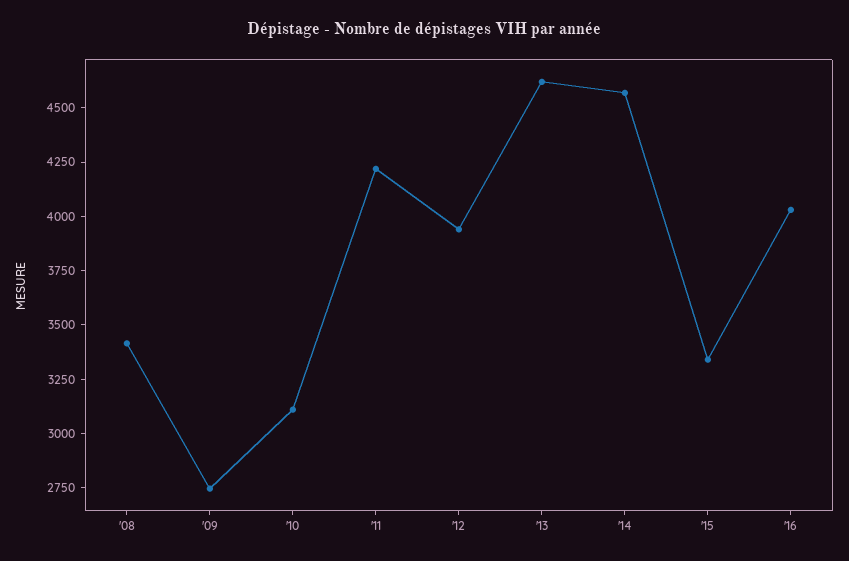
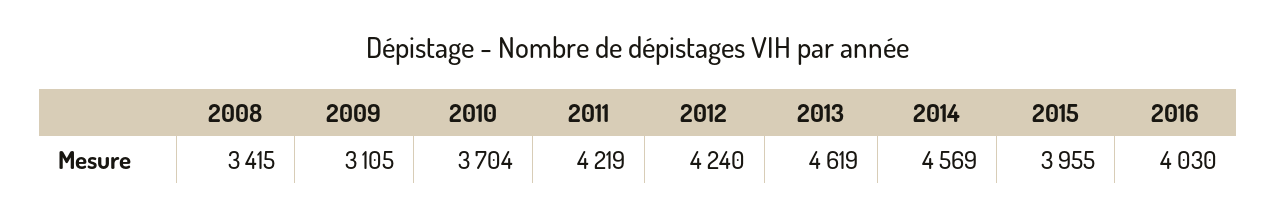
  {
    "'08": 3415,
-   "'09": 2750,
+   "'09": 3105,
-   "'10": 3100,
+   "'10": 3704,
    "'11": 4219,
-   "'12": 3950,
+   "'12": 4240,
    "'13": 4619,
    "'14": 4569,
-   "'15": 3350,
+   "'15": 3955,
    "'16": 4030
  }

